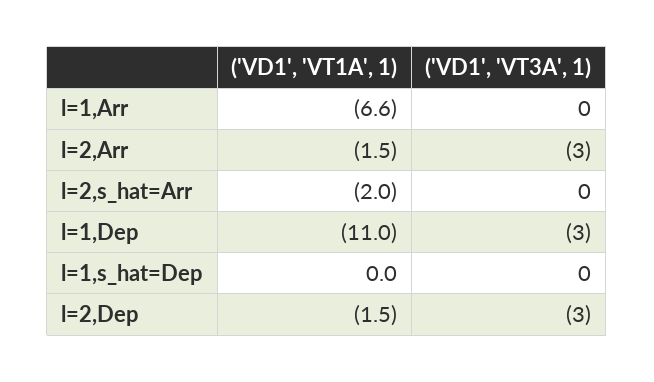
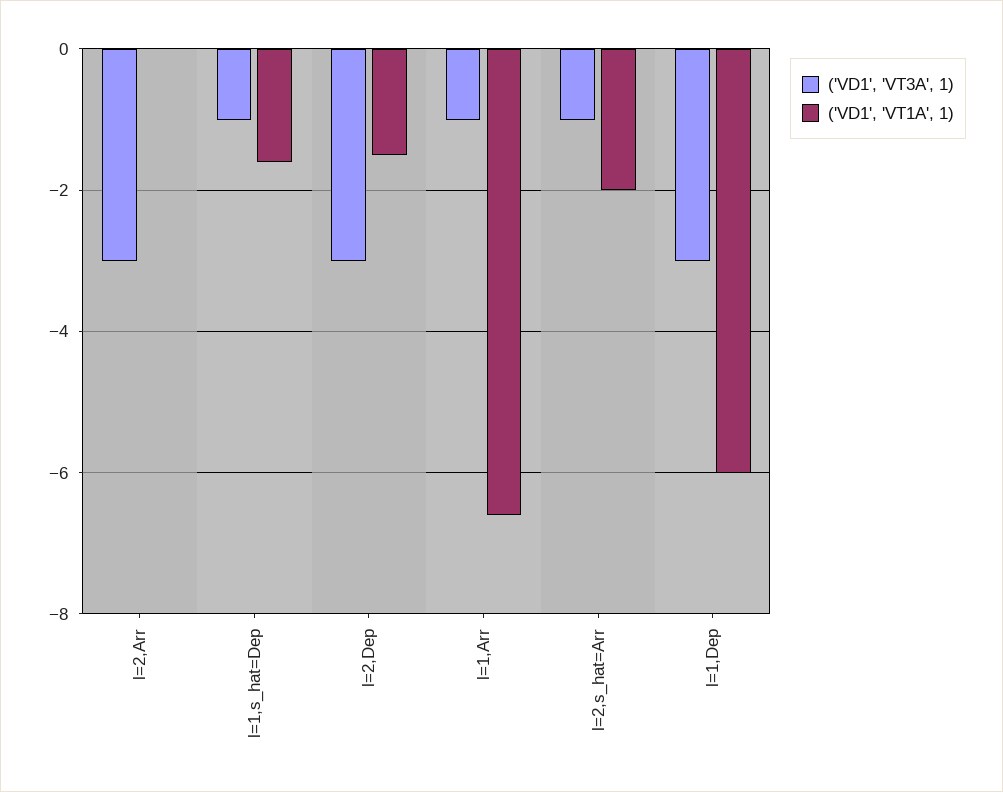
  {
    "('VD1', 'VT1A', 1)": {
      "l=1,Arr": -6.6,
-     "l=2,Arr": -1.5,
+     "l=2,Arr": 0,
      "l=2,s_hat=Arr": -2,
-     "l=1,Dep": -11,
+     "l=1,Dep": -6,
-     "l=1,s_hat=Dep": 0,
+     "l=1,s_hat=Dep": -1.5,
      "l=2,Dep": -1.5
    },
    "('VD1', 'VT3A', 1)": {
-     "l=1,Arr": 0,
+     "l=1,Arr": -1,
      "l=2,Arr": -3,
-     "l=2,s_hat=Arr": 0,
+     "l=2,s_hat=Arr": -1,
      "l=1,Dep": -3,
-     "l=1,s_hat=Dep": 0,
+     "l=1,s_hat=Dep": -1,
      "l=2,Dep": -3
    }
  }

